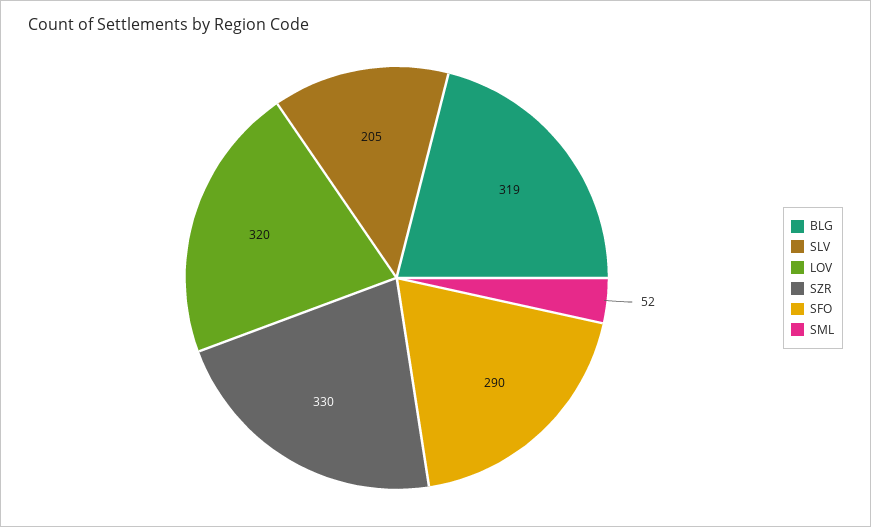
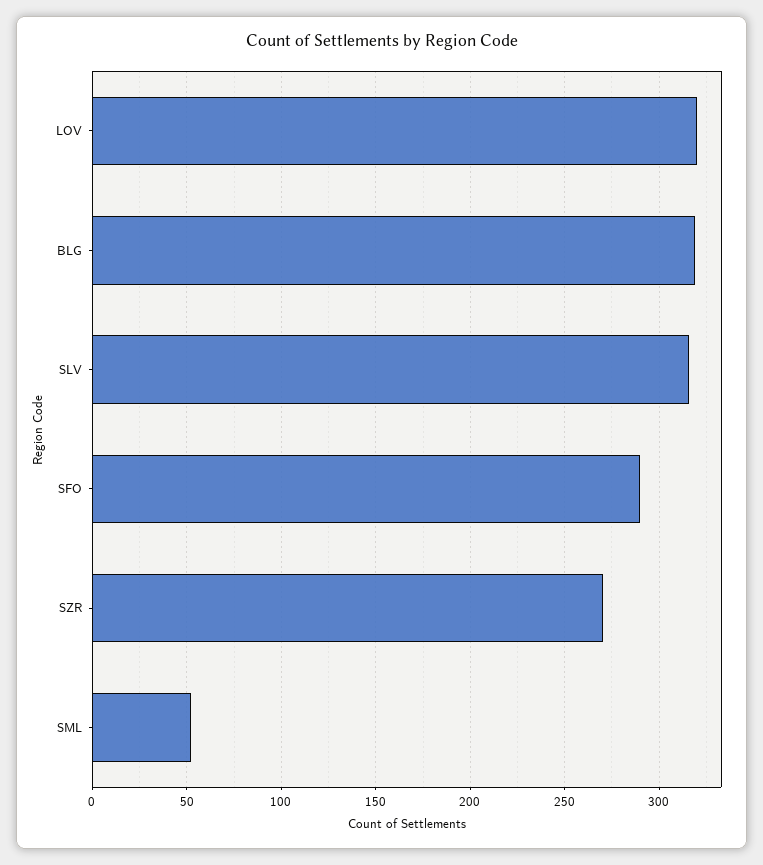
  {
    "BLG": 319,
-   "SLV": 205,
+   "SLV": 315,
    "LOV": 320,
-   "SZR": 330,
+   "SZR": 270,
    "SFO": 290,
    "SML": 52
  }

